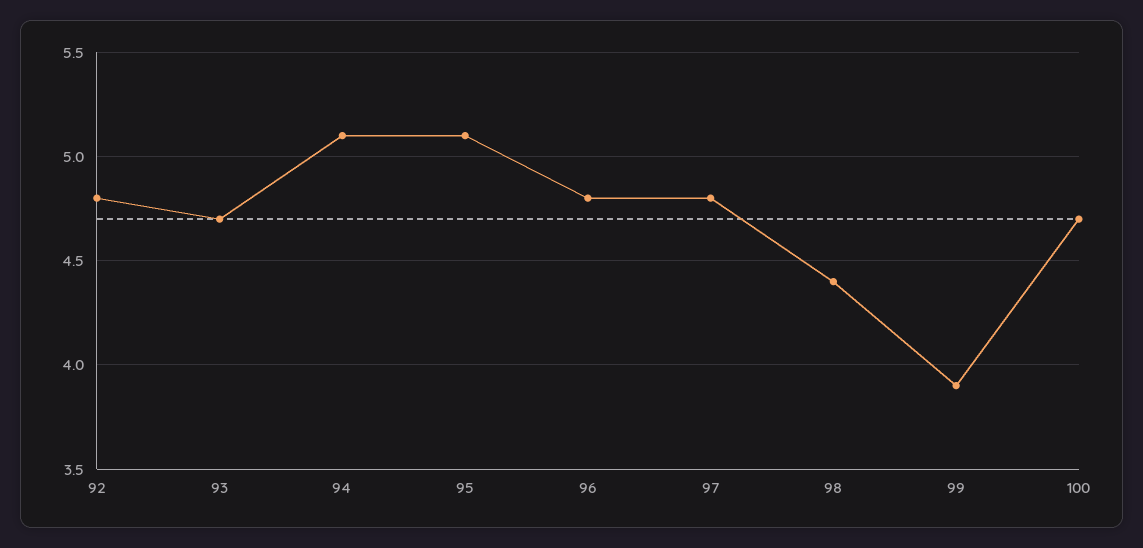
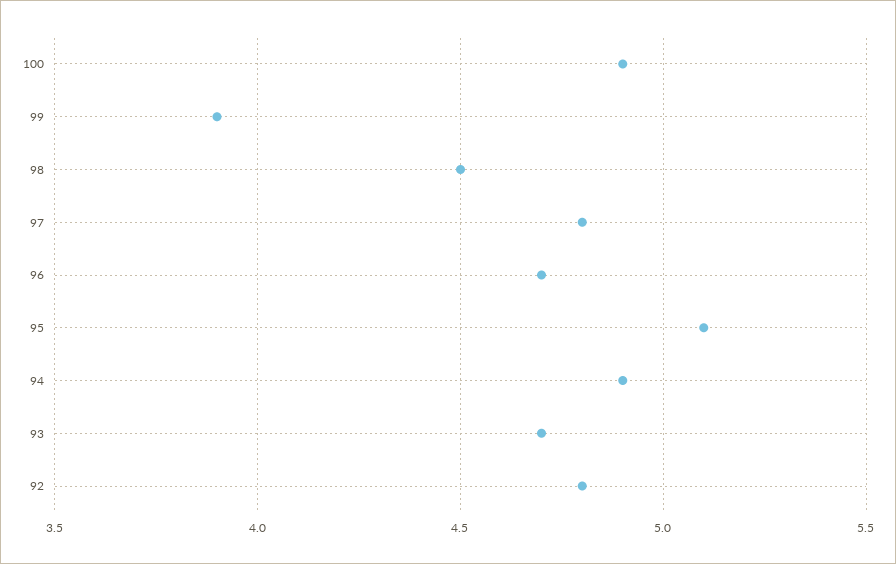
  {
    "92": 4.8,
    "93": 4.7,
-   "94": 5.1,
+   "94": 4.9,
    "95": 5.1,
-   "96": 4.8,
+   "96": 4.7,
    "97": 4.8,
-   "98": 4.4,
+   "98": 4.5,
    "99": 3.9,
-   "100": 4.7
+   "100": 4.9
  }

